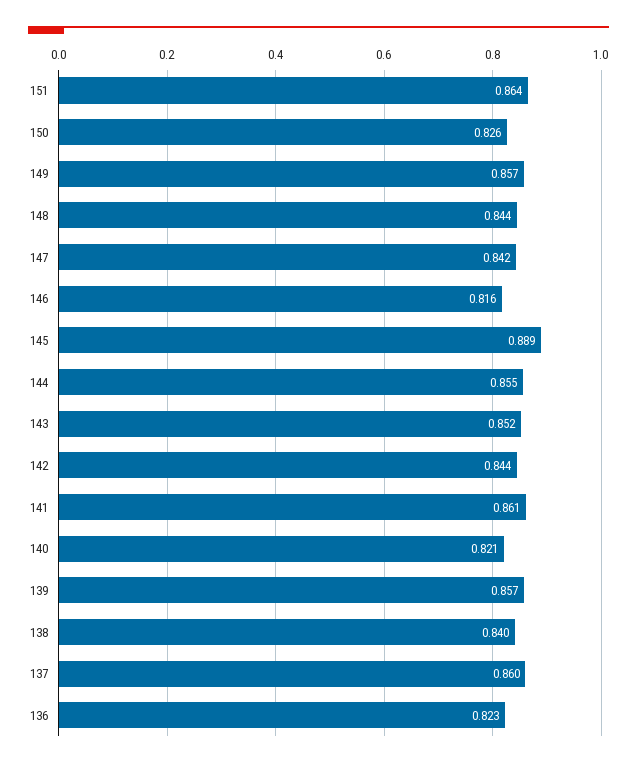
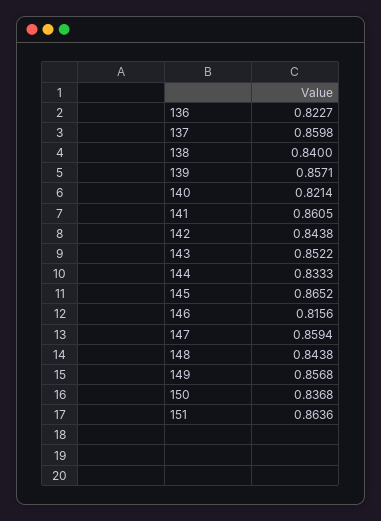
  {
    "151": 0.8636,
-   "150": 0.826,
+   "150": 0.8368,
    "149": 0.8568,
    "148": 0.8438,
-   "147": 0.842,
+   "147": 0.8594,
    "146": 0.8156,
-   "145": 0.889,
+   "145": 0.8652,
-   "144": 0.855,
+   "144": 0.8333,
    "143": 0.8522,
    "142": 0.8438,
    "141": 0.8605,
    "140": 0.8214,
    "139": 0.8571,
    "138": 0.84,
    "137": 0.8598,
    "136": 0.8227
  }

